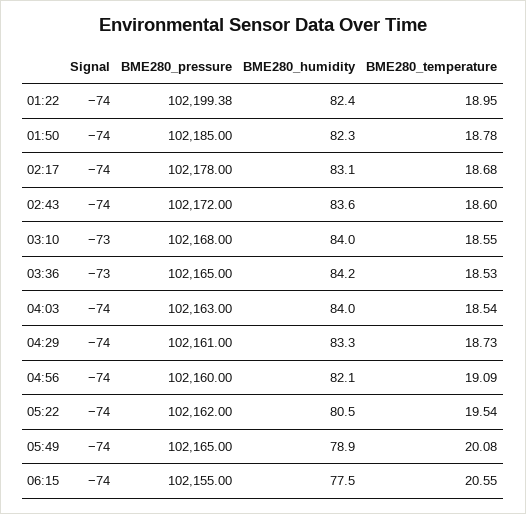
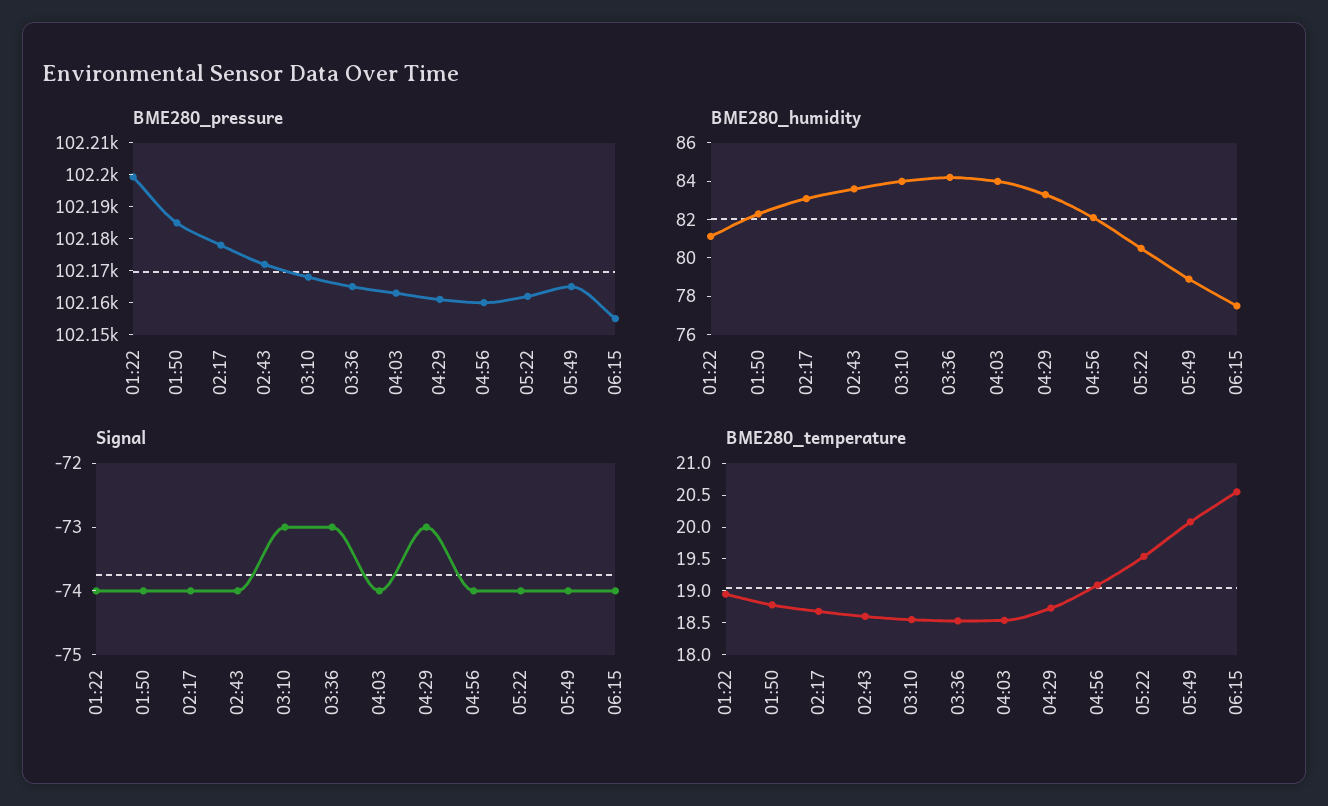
  {
    "Signal": {
      "01:22": -74,
      "01:50": -74,
      "02:17": -74,
      "02:43": -74,
      "03:10": -73,
      "03:36": -73,
      "04:03": -74,
-     "04:29": -74,
+     "04:29": -73,
      "04:56": -74,
      "05:22": -74,
      "05:49": -74,
      "06:15": -74
    },
    "BME280_pressure": {
      "01:22": 102199.38,
      "01:50": 102185,
      "02:17": 102178,
      "02:43": 102172,
      "03:10": 102168,
      "03:36": 102165,
      "04:03": 102163,
      "04:29": 102161,
      "04:56": 102160,
      "05:22": 102162,
      "05:49": 102165,
      "06:15": 102155
    },
    "BME280_humidity": {
-     "01:22": 82.4,
+     "01:22": 81,
      "01:50": 82.3,
      "02:17": 83.1,
      "02:43": 83.6,
      "03:10": 84,
      "03:36": 84.2,
      "04:03": 84,
      "04:29": 83.3,
      "04:56": 82.1,
      "05:22": 80.5,
      "05:49": 78.9,
      "06:15": 77.5
    },
    "BME280_temperature": {
      "01:22": 18.95,
      "01:50": 18.78,
      "02:17": 18.68,
      "02:43": 18.6,
      "03:10": 18.55,
      "03:36": 18.53,
      "04:03": 18.54,
      "04:29": 18.73,
      "04:56": 19.09,
      "05:22": 19.54,
      "05:49": 20.08,
      "06:15": 20.55
    }
  }

